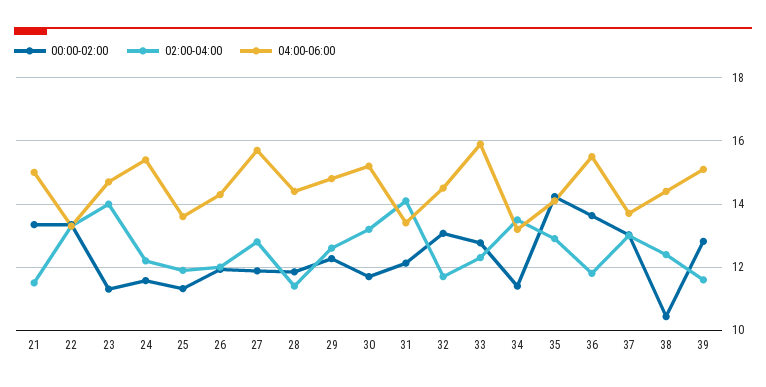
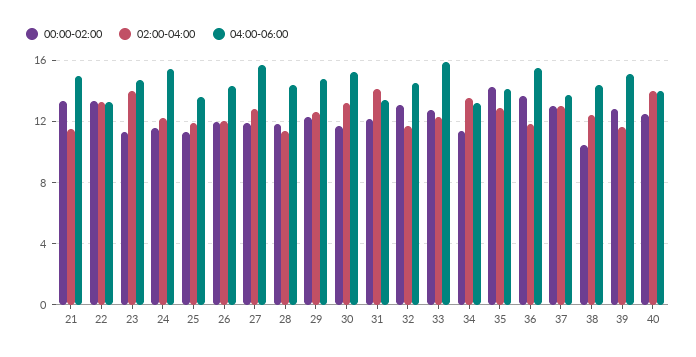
  {
    "00:00-02:00": {
      "21": 13.4,
      "22": 13.4,
      "23": 11.4,
      "24": 11.6,
      "25": 11.4,
      "26": 12,
      "27": 11.8,
      "28": 11.8,
      "29": 12.2,
      "30": 11.8,
      "31": 12.2,
      "32": 13,
      "33": 12.8,
      "34": 11.4,
      "35": 14.2,
      "36": 13.6,
      "37": 13,
      "38": 10.4,
-     "39": 12.8
+     "39": 12.8,
+     "40": 12.5
    },
    "02:00-04:00": {
      "21": 11.6,
      "22": 13.4,
      "23": 14,
      "24": 12.2,
      "25": 12,
      "26": 12,
      "27": 12.8,
      "28": 11.4,
      "29": 12.6,
      "30": 13.2,
      "31": 14.2,
      "32": 11.8,
      "33": 12.4,
      "34": 13.6,
      "35": 13,
      "36": 11.8,
      "37": 13,
      "38": 12.4,
-     "39": 11.6
+     "39": 11.6,
+     "40": 14
    },
    "04:00-06:00": {
      "21": 15,
      "22": 13.4,
      "23": 14.8,
      "24": 15.4,
      "25": 13.6,
      "26": 14.4,
      "27": 15.8,
      "28": 14.4,
      "29": 14.8,
      "30": 15.2,
      "31": 13.4,
      "32": 14.6,
      "33": 16,
      "34": 13.2,
      "35": 14.2,
      "36": 15.6,
      "37": 13.8,
      "38": 14.4,
-     "39": 15.2
+     "39": 15.2,
+     "40": 14
    }
  }

